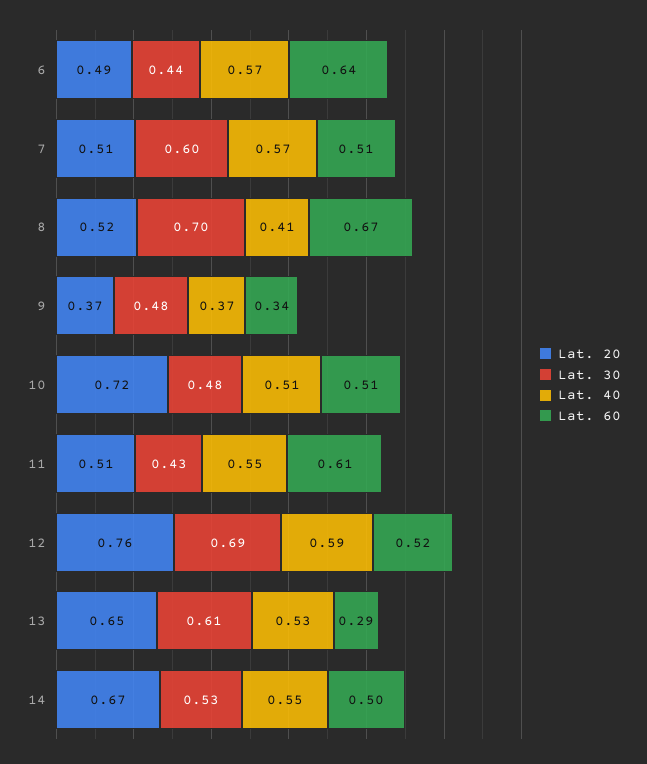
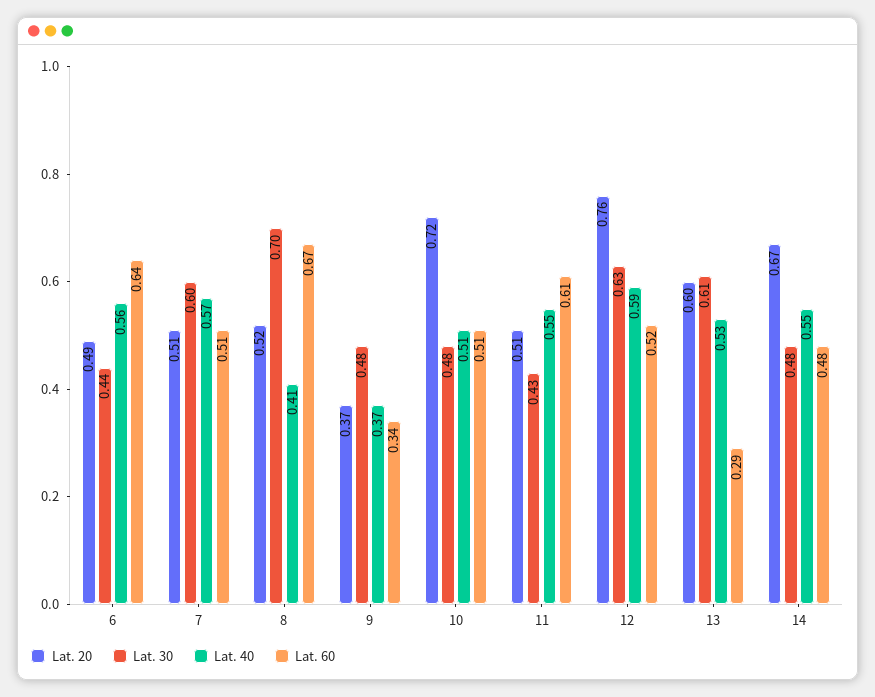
  {
    "Lat. 20": {
      "6": 0.49,
      "7": 0.51,
      "8": 0.52,
      "9": 0.37,
      "10": 0.72,
      "11": 0.51,
      "12": 0.76,
-     "13": 0.65,
+     "13": 0.6,
      "14": 0.67
    },
    "Lat. 30": {
      "6": 0.44,
      "7": 0.6,
      "8": 0.7,
      "9": 0.48,
      "10": 0.48,
      "11": 0.43,
-     "12": 0.69,
+     "12": 0.63,
      "13": 0.61,
-     "14": 0.53
+     "14": 0.48
    },
    "Lat. 40": {
-     "6": 0.57,
+     "6": 0.56,
      "7": 0.57,
      "8": 0.41,
      "9": 0.37,
      "10": 0.51,
      "11": 0.55,
      "12": 0.59,
      "13": 0.53,
      "14": 0.55
    },
    "Lat. 60": {
      "6": 0.64,
      "7": 0.51,
      "8": 0.67,
      "9": 0.34,
      "10": 0.51,
      "11": 0.61,
      "12": 0.52,
      "13": 0.29,
-     "14": 0.5
+     "14": 0.48
    }
  }

